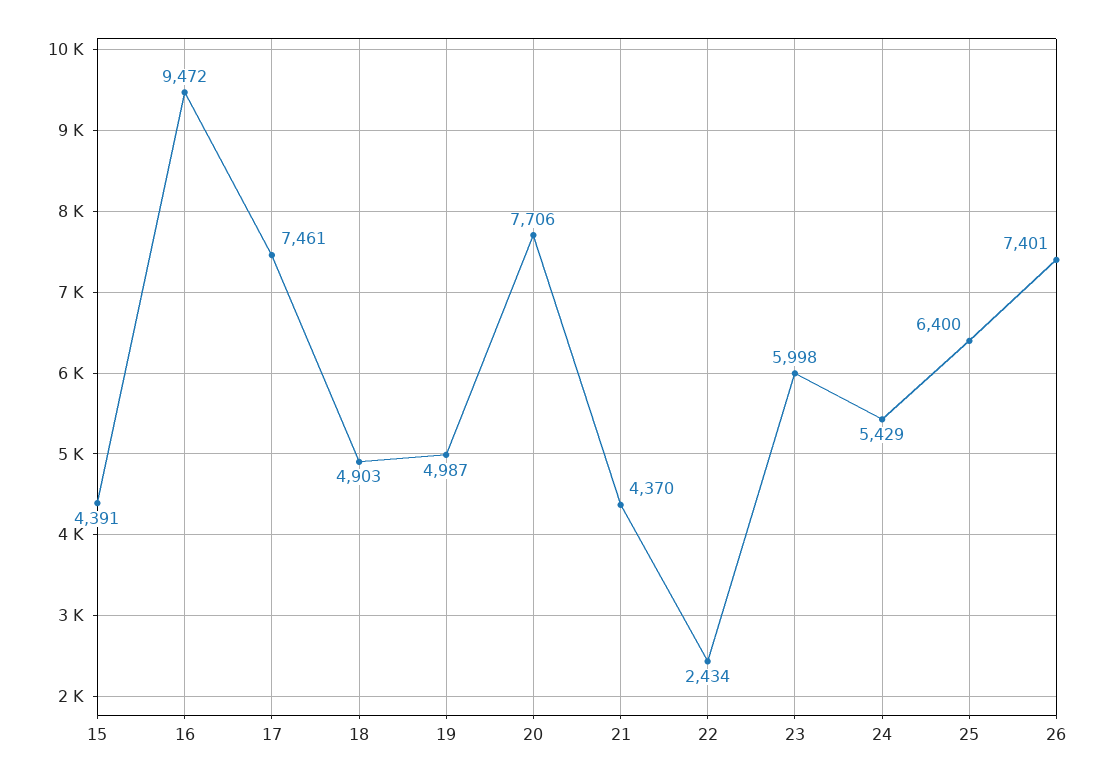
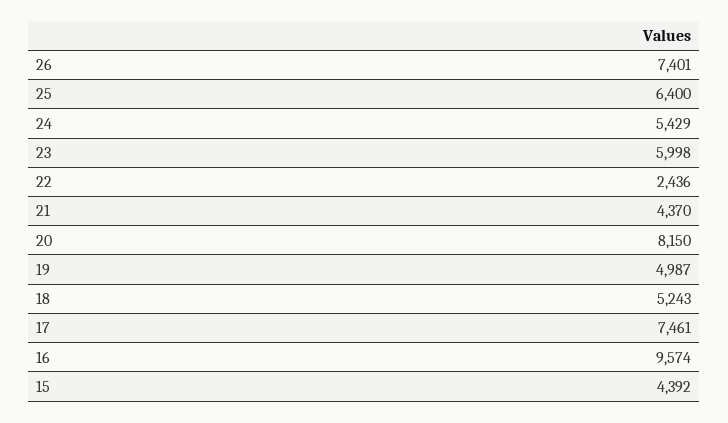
  {
-   "15": 4391,
+   "15": 4392,
-   "16": 9472,
+   "16": 9574,
    "17": 7461,
-   "18": 4903,
+   "18": 5243,
    "19": 4987,
-   "20": 7706,
+   "20": 8150,
    "21": 4370,
-   "22": 2434,
+   "22": 2436,
    "23": 5998,
    "24": 5429,
    "25": 6400,
    "26": 7401
  }

